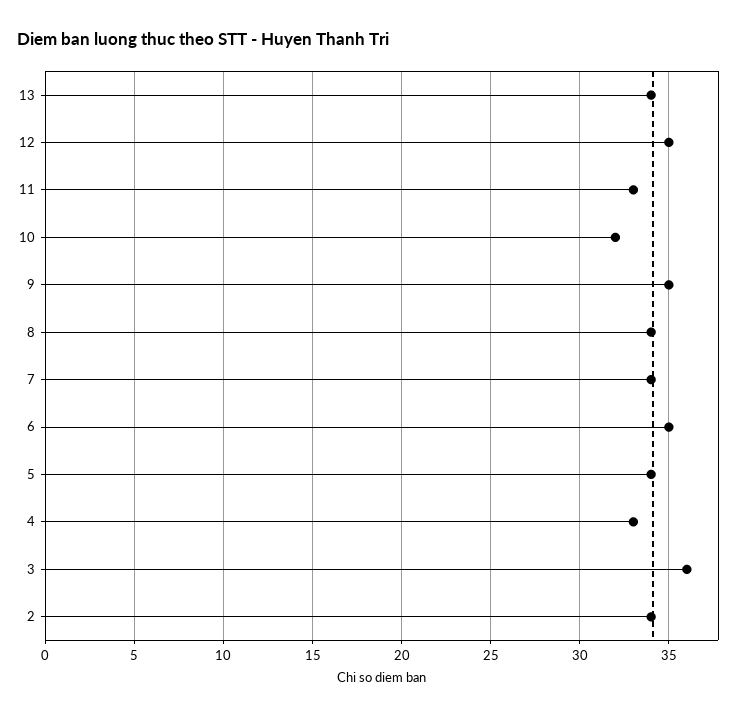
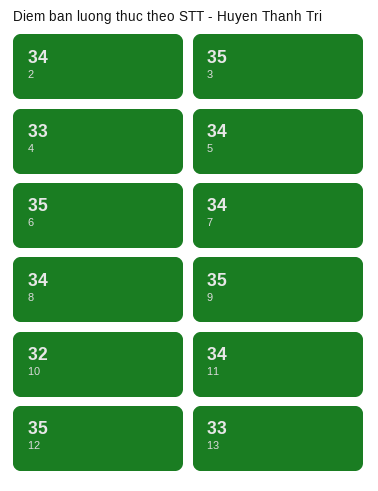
  {
-   "13": 34,
+   "13": 33,
    "12": 35,
-   "11": 33,
+   "11": 34,
    "10": 32,
    "9": 35,
    "8": 34,
    "7": 34,
    "6": 35,
    "5": 34,
    "4": 33,
-   "3": 36,
+   "3": 35,
    "2": 34
  }

